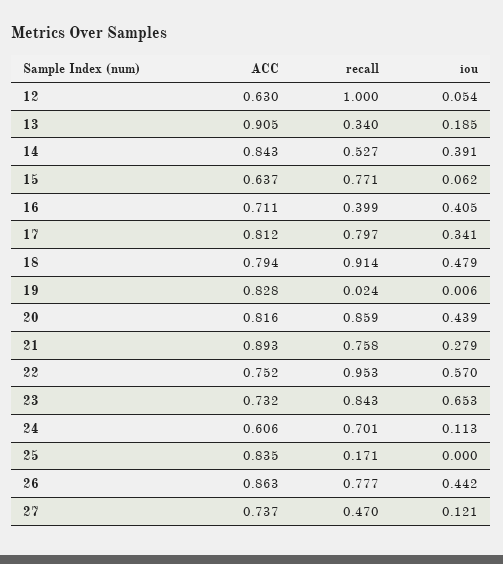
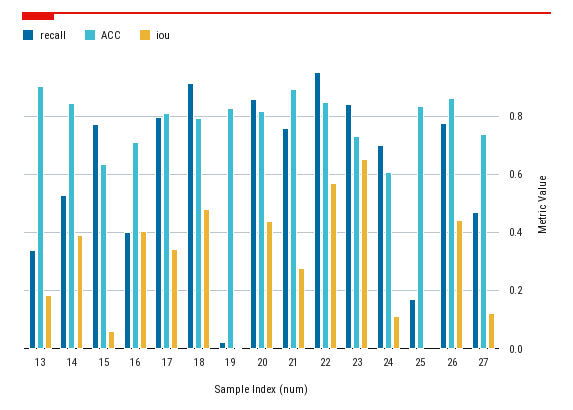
  {
    "ACC": {
-     "12": 0.63,
      "13": 0.905,
      "14": 0.843,
      "15": 0.637,
      "16": 0.711,
      "17": 0.812,
      "18": 0.794,
      "19": 0.828,
      "20": 0.816,
      "21": 0.893,
-     "22": 0.752,
+     "22": 0.85,
      "23": 0.732,
      "24": 0.606,
      "25": 0.835,
      "26": 0.863,
      "27": 0.737
    },
    "recall": {
-     "12": 1,
      "13": 0.34,
      "14": 0.527,
      "15": 0.771,
      "16": 0.399,
      "17": 0.797,
      "18": 0.914,
      "19": 0.024,
      "20": 0.859,
      "21": 0.758,
      "22": 0.953,
      "23": 0.843,
      "24": 0.701,
      "25": 0.171,
      "26": 0.777,
      "27": 0.47
    },
    "iou": {
-     "12": 0.054,
      "13": 0.185,
      "14": 0.391,
      "15": 0.062,
      "16": 0.405,
      "17": 0.341,
      "18": 0.479,
      "19": 0.006,
      "20": 0.439,
      "21": 0.279,
      "22": 0.57,
      "23": 0.653,
      "24": 0.113,
      "25": 0,
      "26": 0.442,
      "27": 0.121
    }
  }

